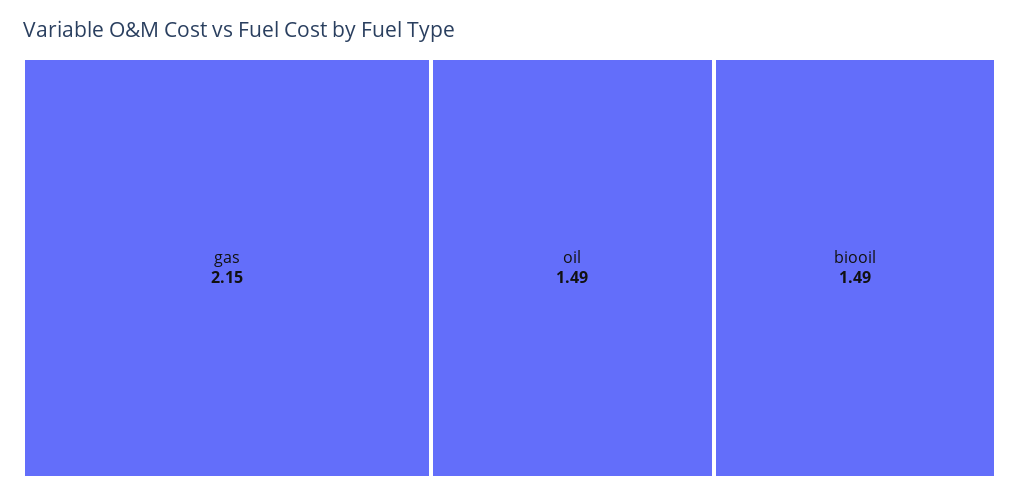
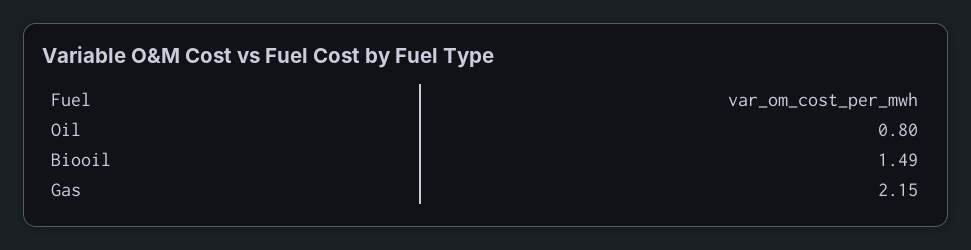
  {
    "gas": 2.15,
-   "oil": 1.49,
+   "oil": 0.8,
    "biooil": 1.49
  }

